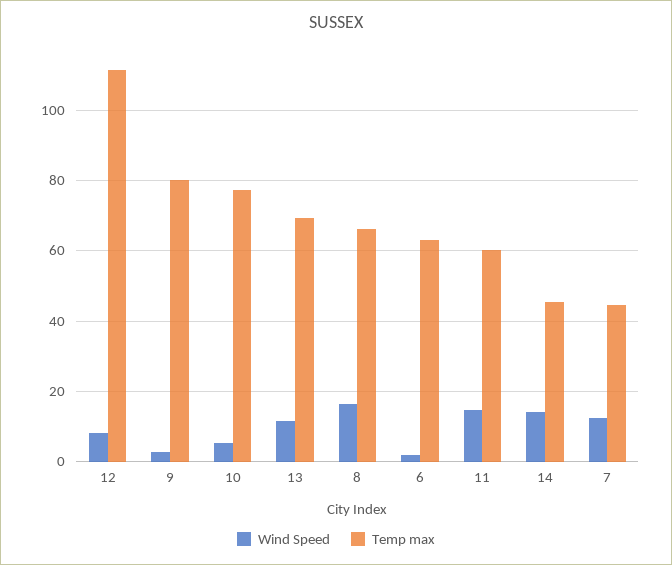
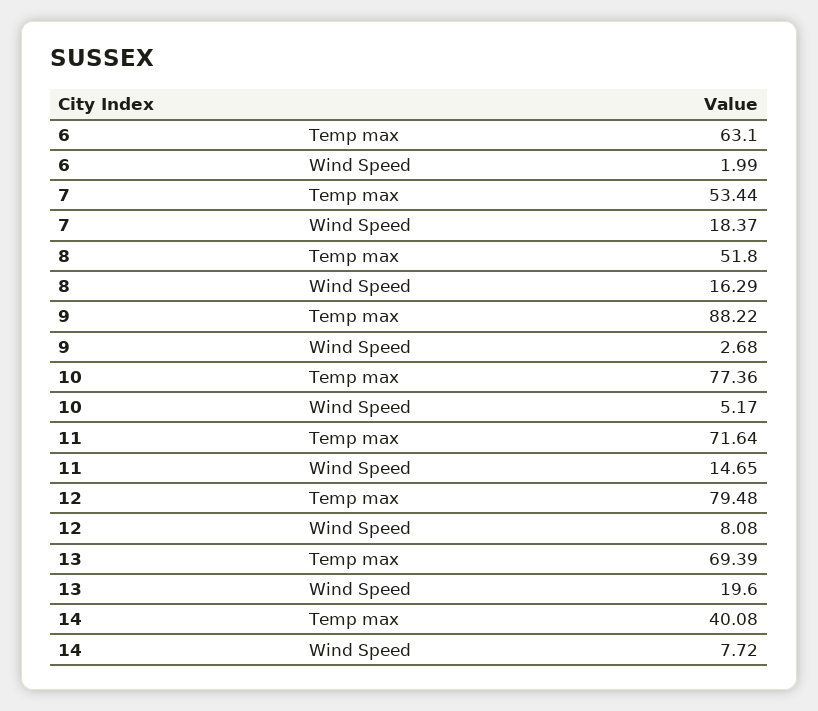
  {
    "Wind Speed": {
      "12": 8.08,
      "9": 2.68,
      "10": 5.17,
-     "13": 12,
+     "13": 19.6,
      "8": 16.29,
      "6": 1.99,
      "11": 14.65,
-     "14": 14,
+     "14": 7.72,
-     "7": 12
+     "7": 18.37
    },
    "Temp max": {
-     "12": 112,
+     "12": 79.48,
-     "9": 80,
+     "9": 88.22,
      "10": 77.36,
      "13": 69.39,
-     "8": 66,
+     "8": 51.8,
      "6": 63.1,
-     "11": 60,
+     "11": 71.64,
-     "14": 46,
+     "14": 40.08,
-     "7": 44
+     "7": 53.44
    }
  }

